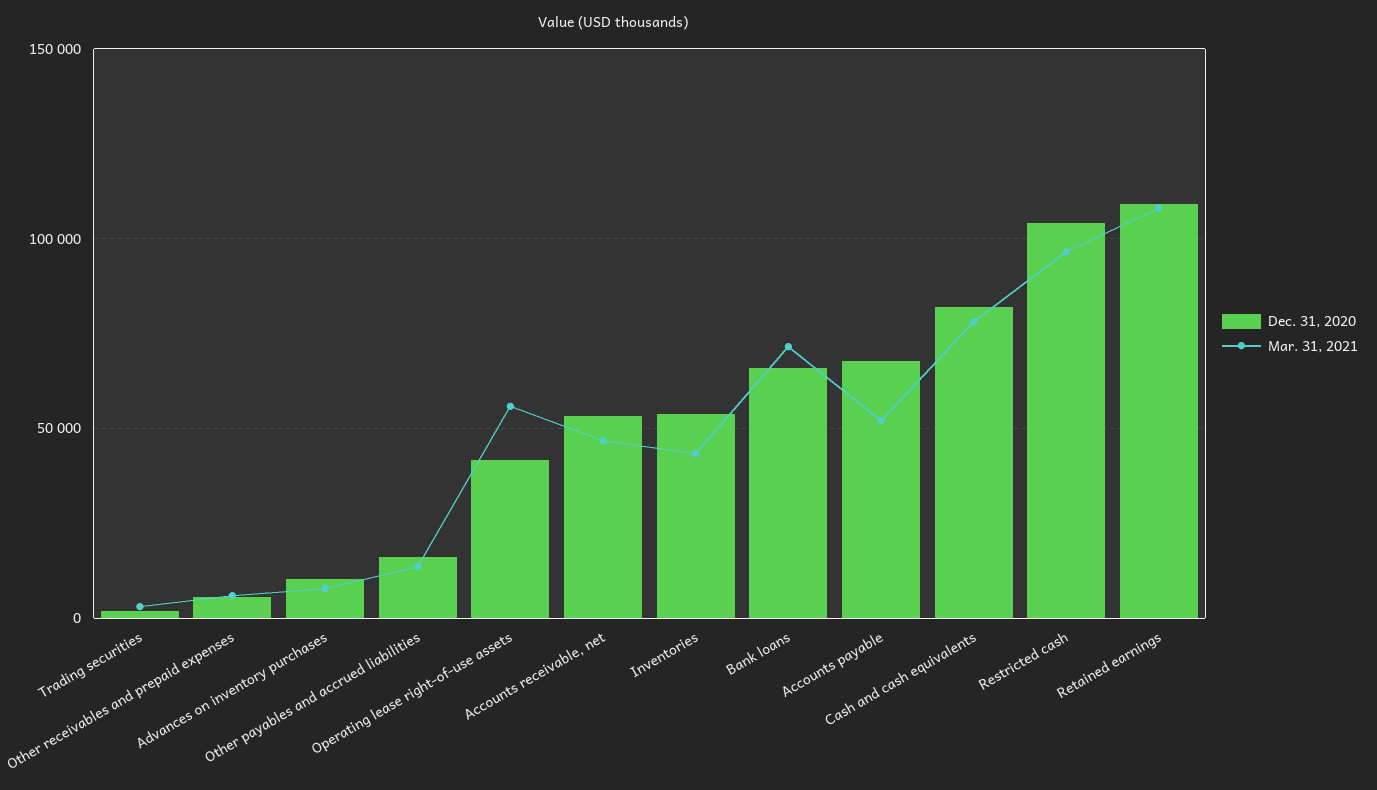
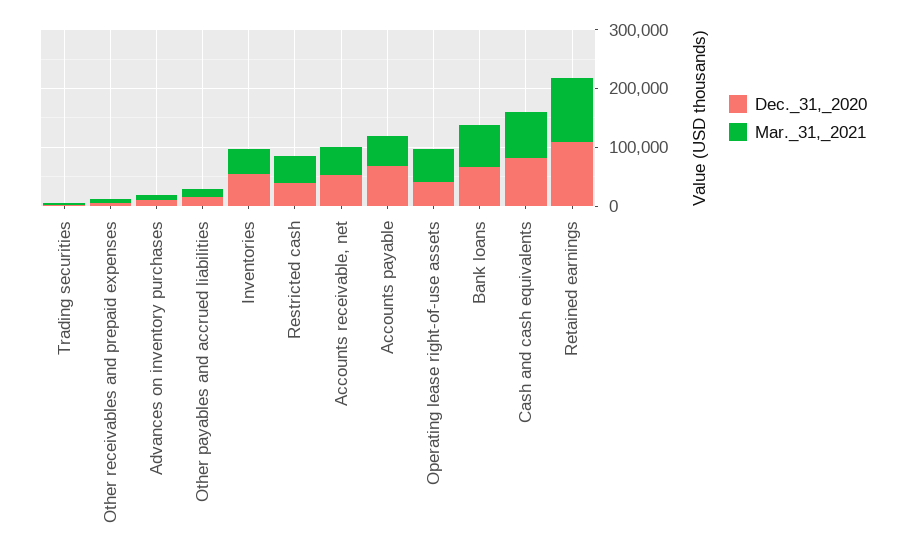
  {
    "Dec. 31, 2020": {
      "Trading securities": 0,
      "Other receivables and prepaid expenses": 5000,
      "Advances on inventory purchases": 10000,
      "Other payables and accrued liabilities": 15000,
      "Operating lease right-of-use assets": 40000,
      "Accounts receivable, net": 55000,
      "Inventories": 55000,
      "Bank loans": 65000,
      "Accounts payable": 70000,
      "Cash and cash equivalents": 80000,
-     "Restricted cash": 105000,
+     "Restricted cash": 40000,
      "Retained earnings": 110000
    },
    "Mar. 31, 2021": {
      "Trading securities": 5000,
      "Other receivables and prepaid expenses": 5000,
      "Advances on inventory purchases": 10000,
      "Other payables and accrued liabilities": 15000,
      "Operating lease right-of-use assets": 55000,
      "Accounts receivable, net": 45000,
      "Inventories": 45000,
      "Bank loans": 70000,
      "Accounts payable": 50000,
      "Cash and cash equivalents": 80000,
-     "Restricted cash": 95000,
+     "Restricted cash": 40000,
      "Retained earnings": 110000
    }
  }

